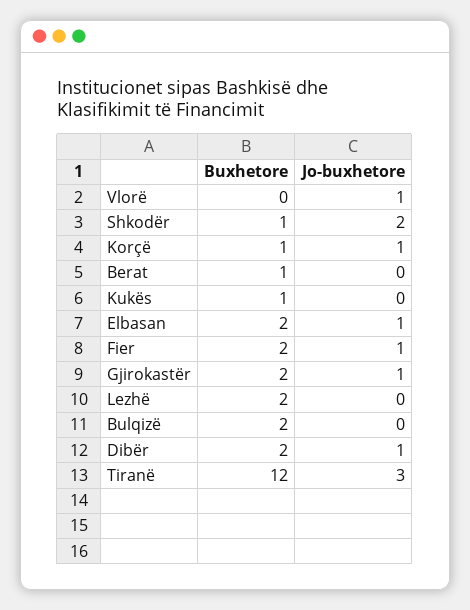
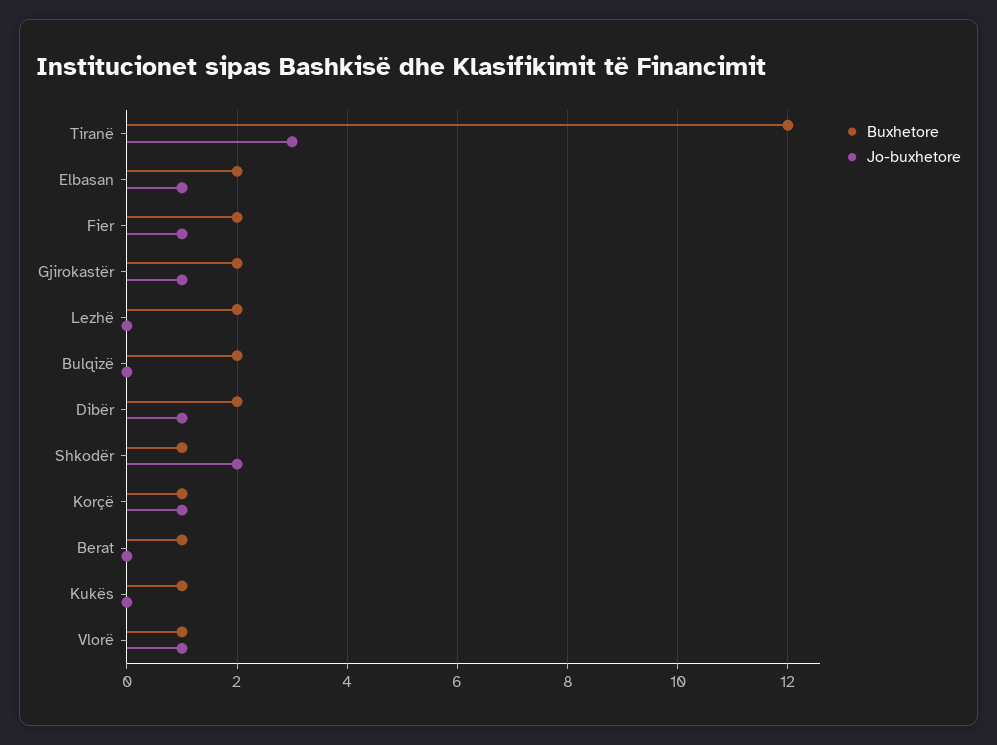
  {
    "Buxhetore": {
-     "Vlorë": 0,
+     "Vlorë": 1,
      "Shkodër": 1,
      "Korçë": 1,
      "Berat": 1,
      "Kukës": 1,
      "Elbasan": 2,
      "Fier": 2,
      "Gjirokastër": 2,
      "Lezhë": 2,
      "Bulqizë": 2,
      "Dibër": 2,
      "Tiranë": 12
    },
    "Jo-buxhetore": {
      "Vlorë": 1,
      "Shkodër": 2,
      "Korçë": 1,
      "Berat": 0,
      "Kukës": 0,
      "Elbasan": 1,
      "Fier": 1,
      "Gjirokastër": 1,
      "Lezhë": 0,
      "Bulqizë": 0,
      "Dibër": 1,
      "Tiranë": 3
    }
  }

